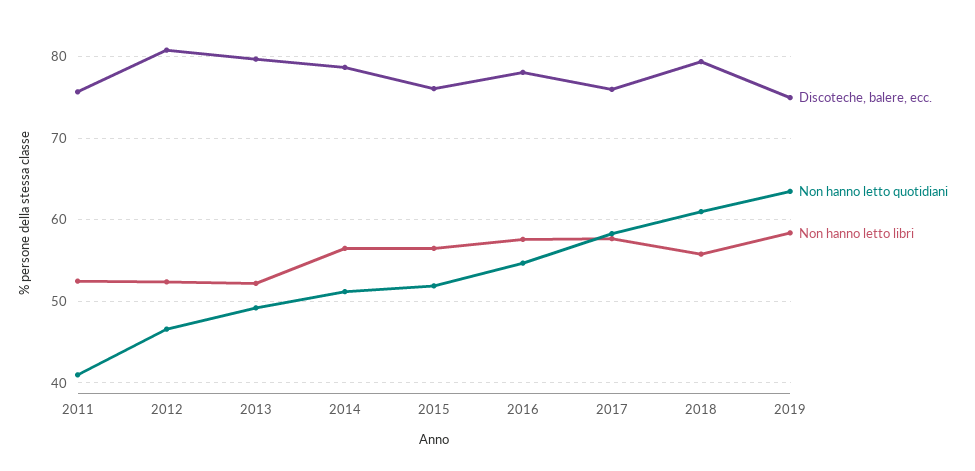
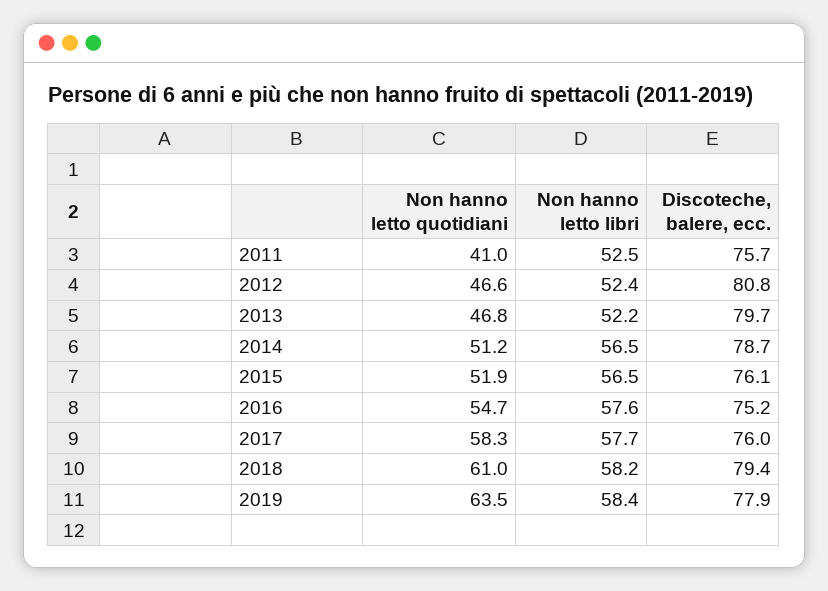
  {
    "Discoteche, balere, ecc.": {
      "2011": 75.7,
      "2012": 80.8,
      "2013": 79.7,
      "2014": 78.7,
      "2015": 76.1,
-     "2016": 78,
+     "2016": 75.2,
      "2017": 76,
      "2018": 79.4,
-     "2019": 75
+     "2019": 77.9
    },
    "Non hanno letto quotidiani": {
      "2011": 41,
      "2012": 46.6,
-     "2013": 49,
+     "2013": 46.8,
      "2014": 51.2,
      "2015": 51.9,
      "2016": 54.7,
      "2017": 58.3,
      "2018": 61,
      "2019": 63.5
    },
    "Non hanno letto libri": {
      "2011": 52.5,
      "2012": 52.4,
      "2013": 52.2,
      "2014": 56.5,
      "2015": 56.5,
      "2016": 57.6,
      "2017": 57.7,
-     "2018": 56,
+     "2018": 58.2,
      "2019": 58.4
    }
  }

